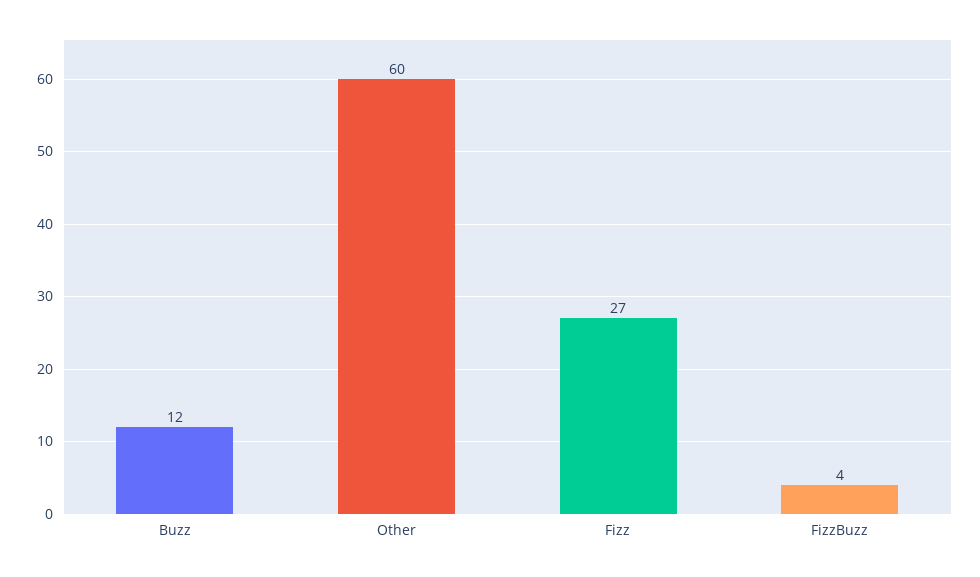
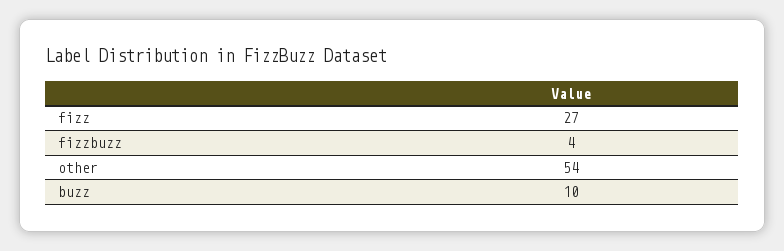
  {
-   "Buzz": 12,
+   "Buzz": 10,
-   "Other": 60,
+   "Other": 54,
    "Fizz": 27,
    "FizzBuzz": 4
  }

